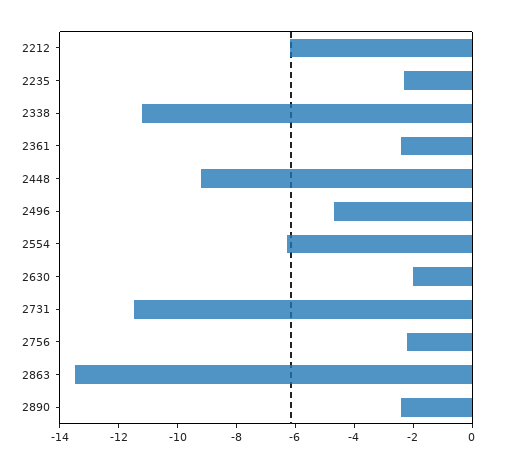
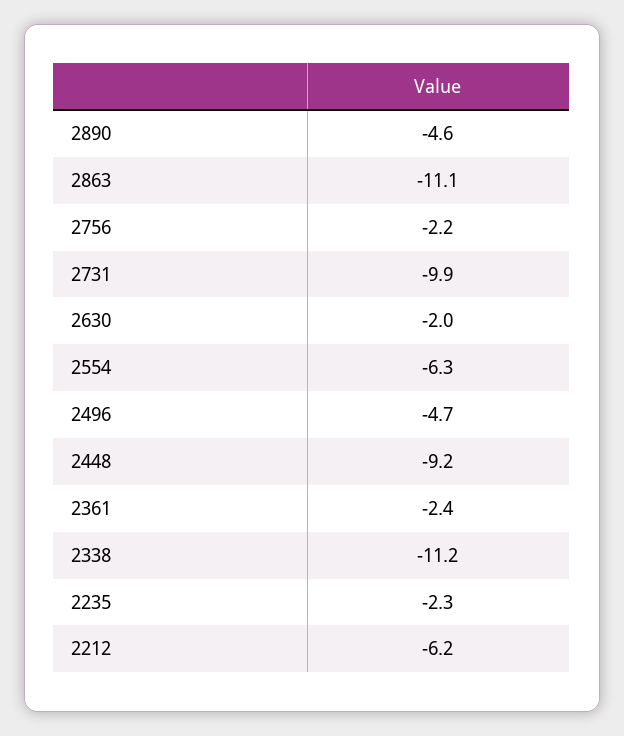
  {
    "2212": -6.2,
    "2235": -2.3,
    "2338": -11.2,
    "2361": -2.4,
    "2448": -9.2,
    "2496": -4.7,
    "2554": -6.3,
    "2630": -2,
-   "2731": -11.5,
+   "2731": -9.9,
    "2756": -2.2,
-   "2863": -13.5,
+   "2863": -11.1,
-   "2890": -2.5
+   "2890": -4.6
  }

